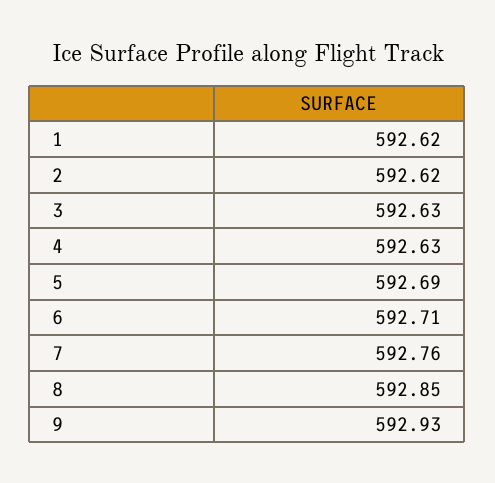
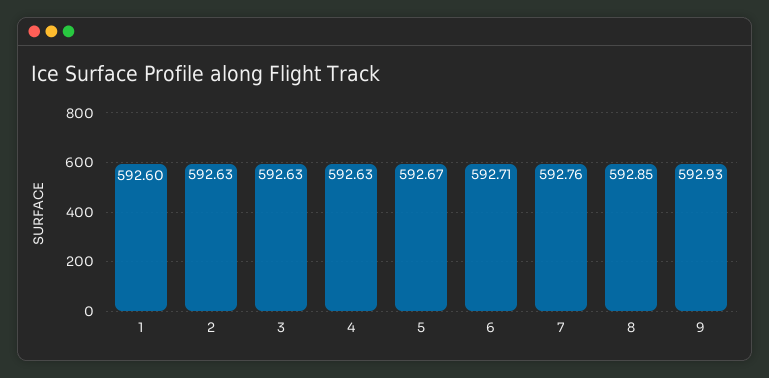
  {
-   "1": 592.62,
+   "1": 592.6,
-   "2": 592.62,
+   "2": 592.63,
    "3": 592.63,
    "4": 592.63,
-   "5": 592.69,
+   "5": 592.67,
    "6": 592.71,
    "7": 592.76,
    "8": 592.85,
    "9": 592.93
  }

